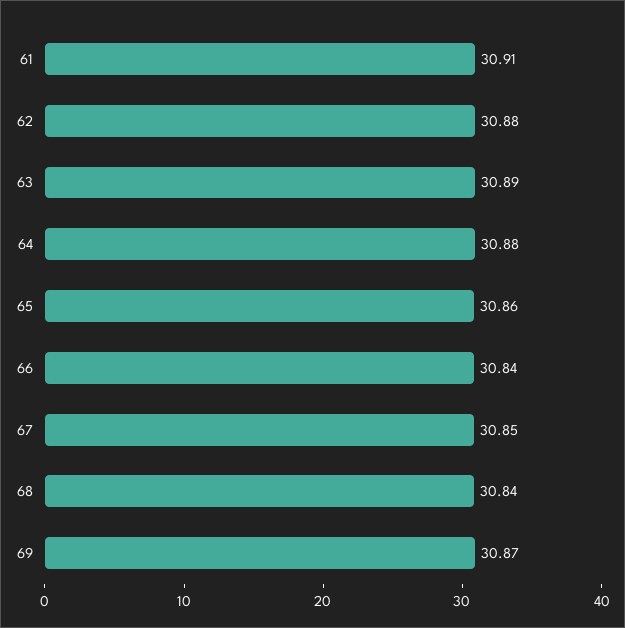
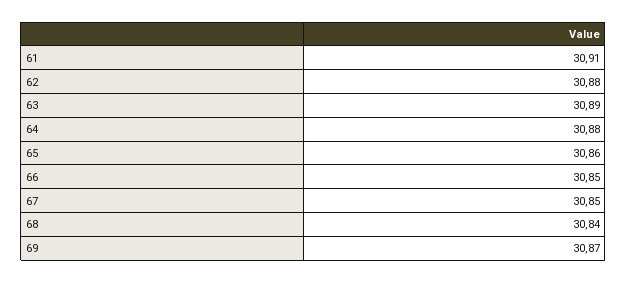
  {
    "61": 30.91,
    "62": 30.88,
    "63": 30.89,
    "64": 30.88,
    "65": 30.86,
-   "66": 30.84,
+   "66": 30.85,
    "67": 30.85,
    "68": 30.84,
    "69": 30.87
  }

